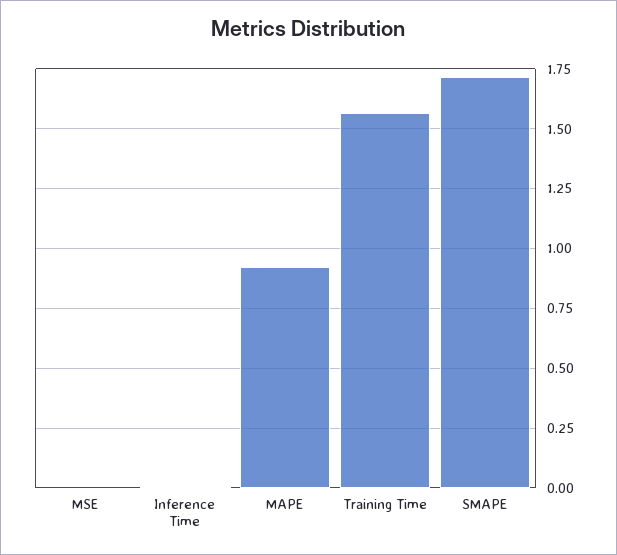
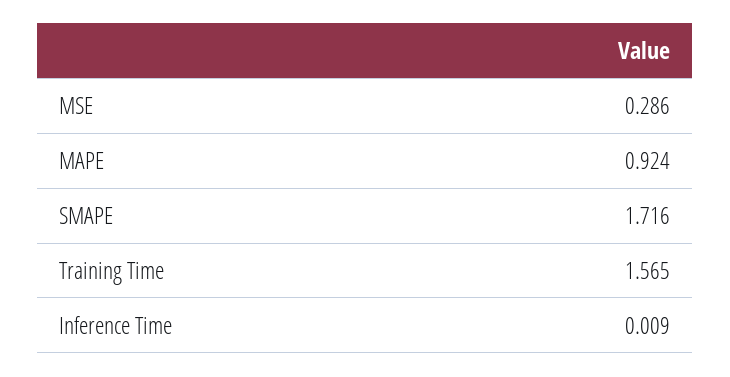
  {
-   "MSE": 0,
+   "MSE": 0.286,
    "Inference Time": 0.009,
    "MAPE": 0.924,
    "Training Time": 1.565,
    "SMAPE": 1.716
  }

